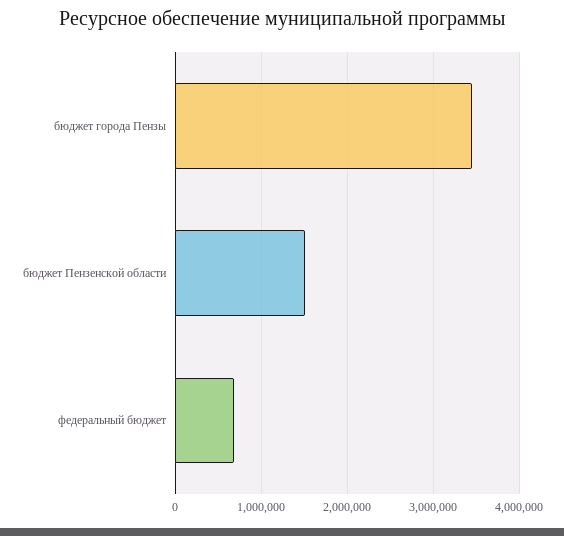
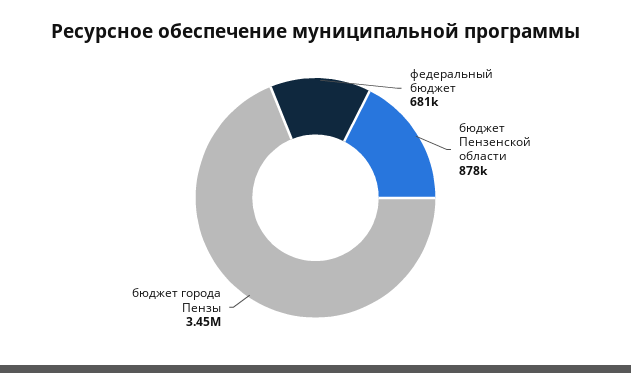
  {
    "бюджет города Пензы": 3450000,
-   "бюджет Пензенской области": 1500000,
+   "бюджет Пензенской области": 878000,
    "федеральный бюджет": 681000
  }

